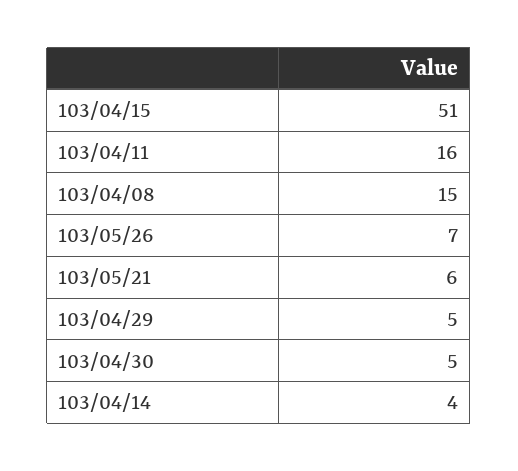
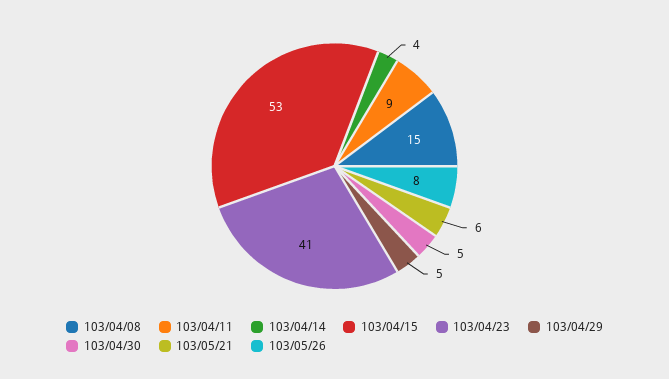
  {
-   "103/04/15": 51,
+   "103/04/15": 53,
-   "103/04/11": 16,
+   "103/04/11": 9,
    "103/04/08": 15,
-   "103/05/26": 7,
+   "103/05/26": 8,
    "103/05/21": 6,
    "103/04/29": 5,
    "103/04/30": 5,
-   "103/04/14": 4
+   "103/04/14": 4,
+   "103/04/23": 41
  }

